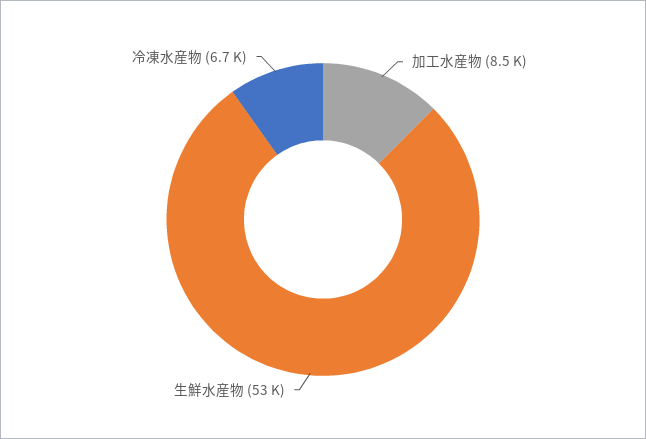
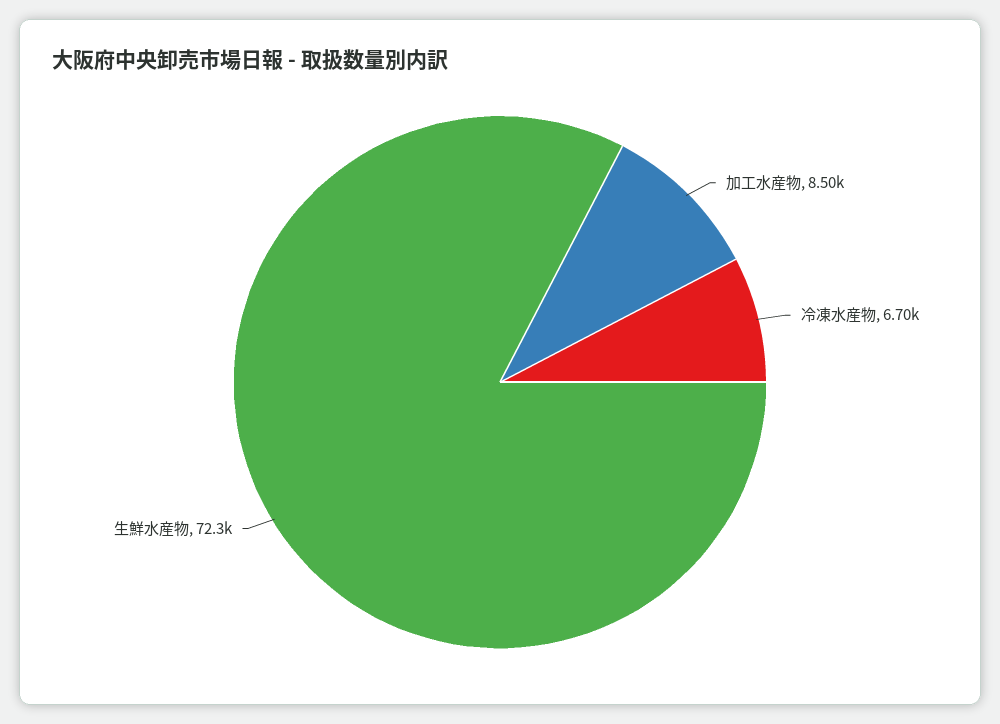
  {
    "加工水産物": 8500,
-   "生鮮水産物": 53000,
+   "生鮮水産物": 72300,
    "冷凍水産物": 6700
  }

